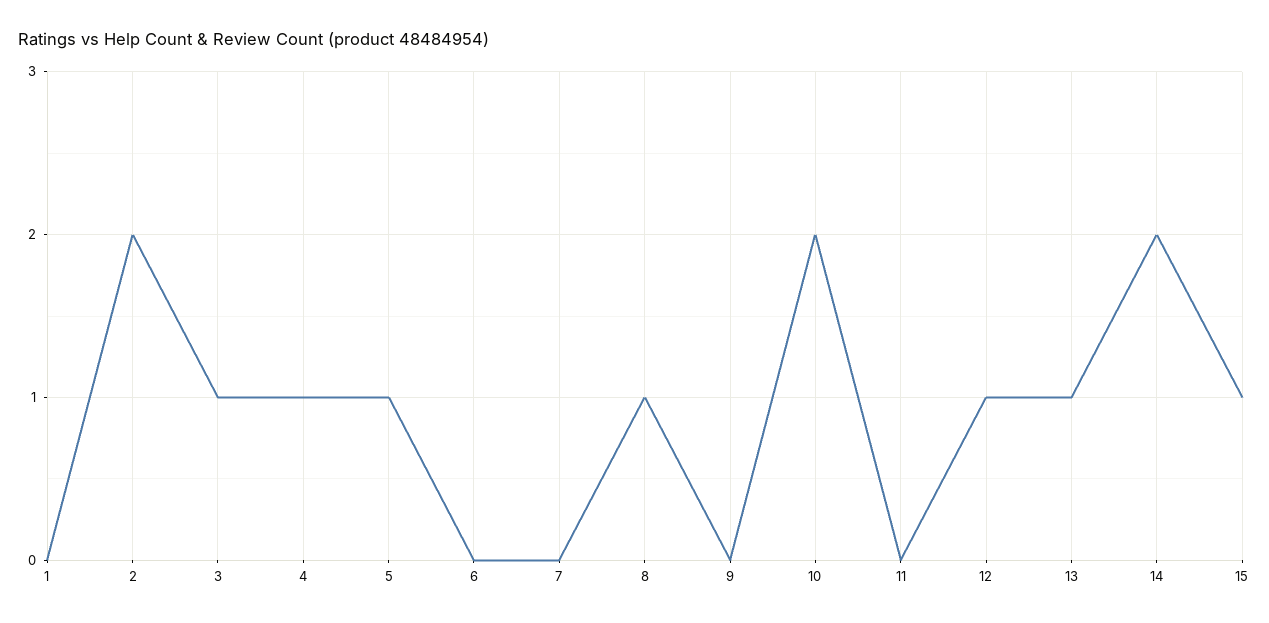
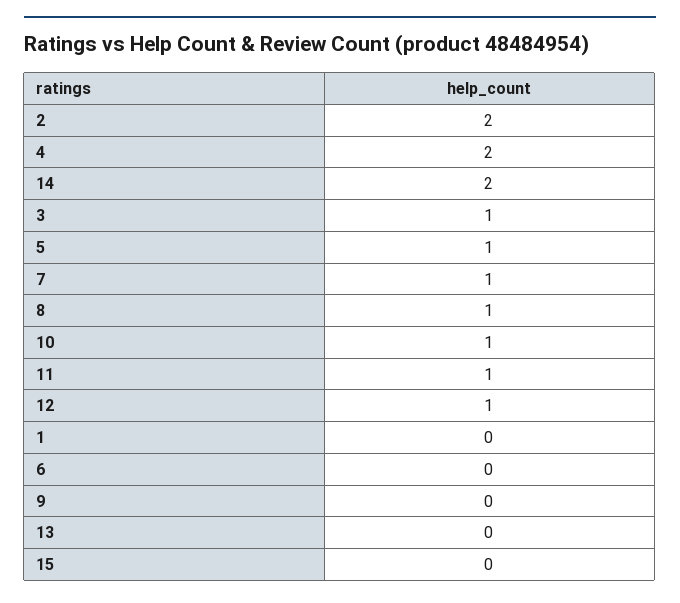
  {
    "1": 0,
    "2": 2,
    "3": 1,
-   "4": 1,
+   "4": 2,
    "5": 1,
    "6": 0,
-   "7": 0,
+   "7": 1,
    "8": 1,
    "9": 0,
-   "10": 2,
+   "10": 1,
-   "11": 0,
+   "11": 1,
    "12": 1,
-   "13": 1,
+   "13": 0,
    "14": 2,
-   "15": 1
+   "15": 0
  }

